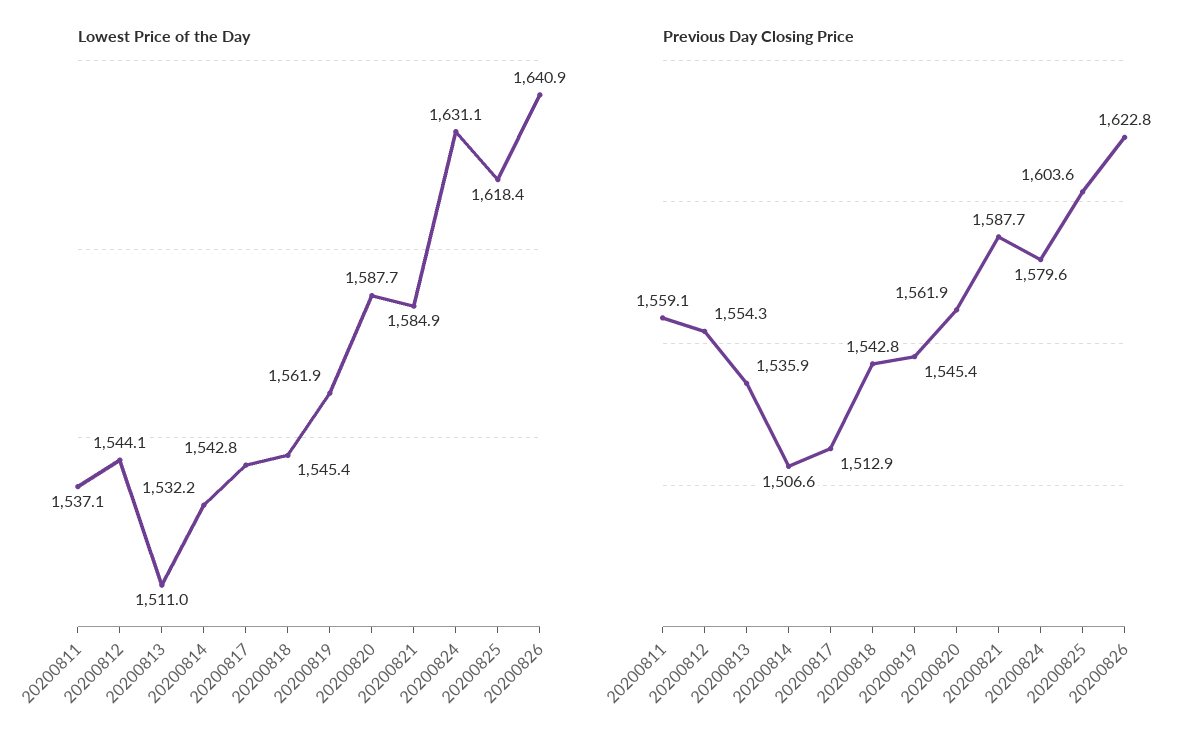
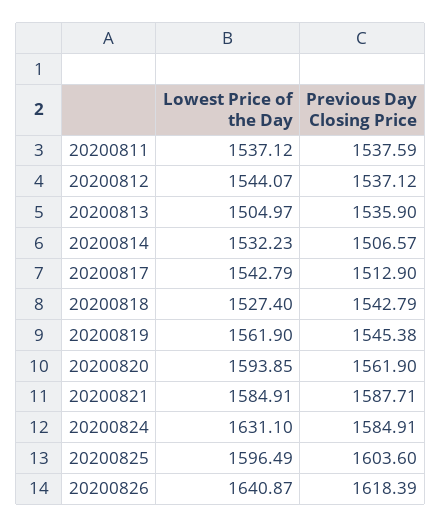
  {
    "Lowest Price of the Day": {
      "20200811": 1537.12,
      "20200812": 1544.07,
-     "20200813": 1511,
+     "20200813": 1504.97,
      "20200814": 1532.23,
      "20200817": 1542.79,
-     "20200818": 1545.4,
+     "20200818": 1527.4,
      "20200819": 1561.9,
-     "20200820": 1587.7,
+     "20200820": 1593.85,
      "20200821": 1584.91,
      "20200824": 1631.1,
-     "20200825": 1618.4,
+     "20200825": 1596.49,
      "20200826": 1640.87
    },
    "Previous Day Closing Price": {
-     "20200811": 1559.1,
+     "20200811": 1537.59,
-     "20200812": 1554.3,
+     "20200812": 1537.12,
      "20200813": 1535.9,
      "20200814": 1506.57,
      "20200817": 1512.9,
      "20200818": 1542.79,
      "20200819": 1545.38,
      "20200820": 1561.9,
      "20200821": 1587.71,
-     "20200824": 1579.6,
+     "20200824": 1584.91,
      "20200825": 1603.6,
-     "20200826": 1622.8
+     "20200826": 1618.39
    }
  }

